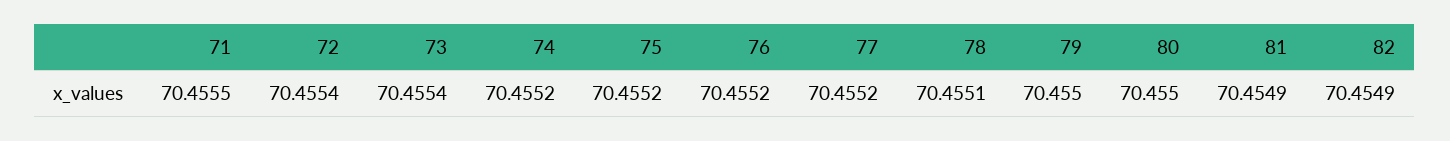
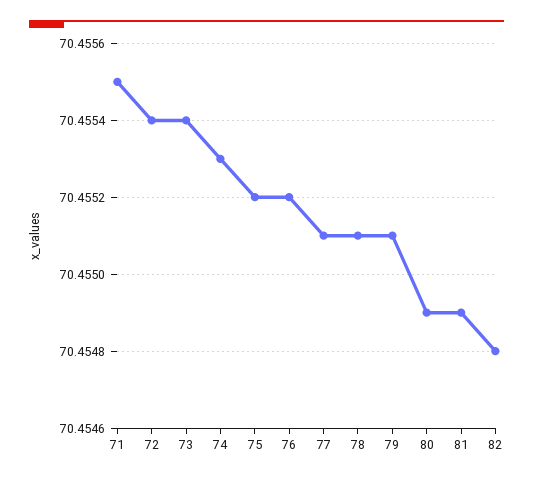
  {
    "71": 70.4555,
    "72": 70.4554,
    "73": 70.4554,
-   "74": 70.4552,
+   "74": 70.4553,
    "75": 70.4552,
    "76": 70.4552,
-   "77": 70.4552,
+   "77": 70.4551,
    "78": 70.4551,
-   "79": 70.455,
+   "79": 70.4551,
-   "80": 70.455,
+   "80": 70.4549,
    "81": 70.4549,
-   "82": 70.4549
+   "82": 70.4548
  }

